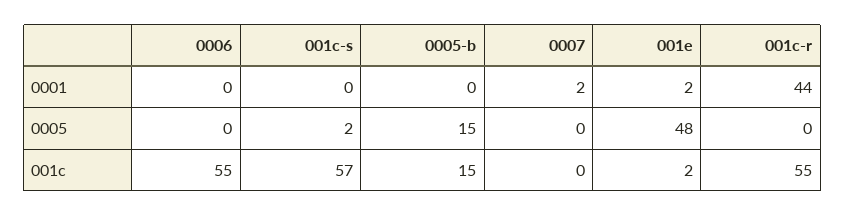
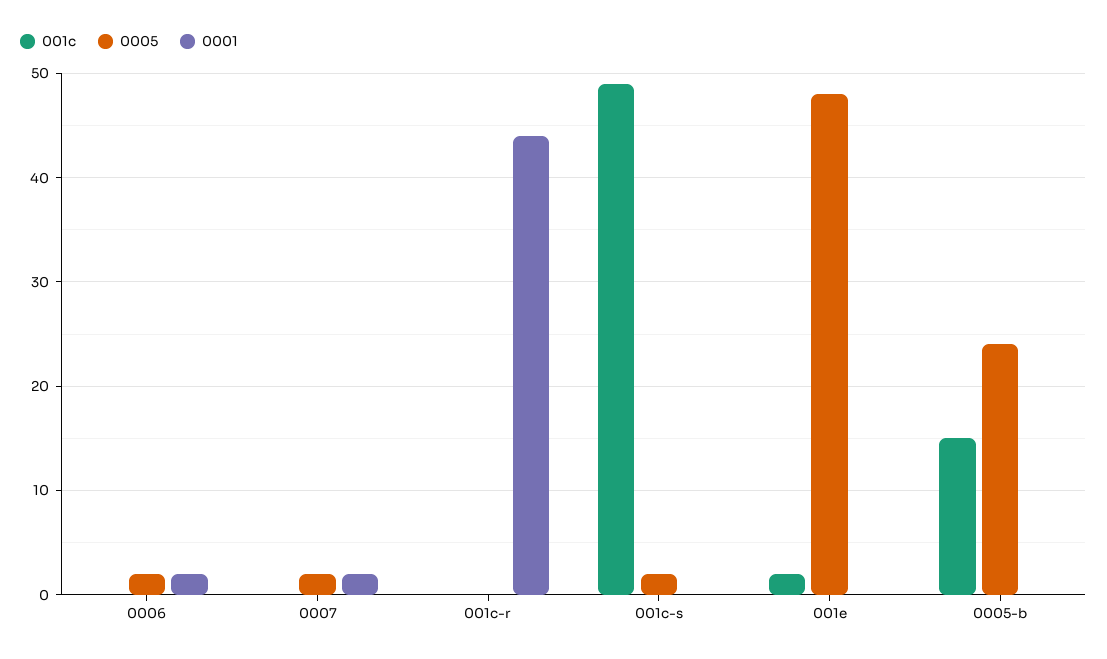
  {
    "0001": {
-     "0006": 0,
+     "0006": 2,
      "001c-s": 0,
      "0005-b": 0,
      "0007": 2,
-     "001e": 2,
+     "001e": 0,
      "001c-r": 44
    },
    "0005": {
-     "0006": 0,
+     "0006": 2,
      "001c-s": 2,
-     "0005-b": 15,
+     "0005-b": 24,
-     "0007": 0,
+     "0007": 2,
      "001e": 48,
      "001c-r": 0
    },
    "001c": {
-     "0006": 55,
+     "0006": 0,
-     "001c-s": 57,
+     "001c-s": 49,
      "0005-b": 15,
      "0007": 0,
      "001e": 2,
-     "001c-r": 55
+     "001c-r": 0
    }
  }

